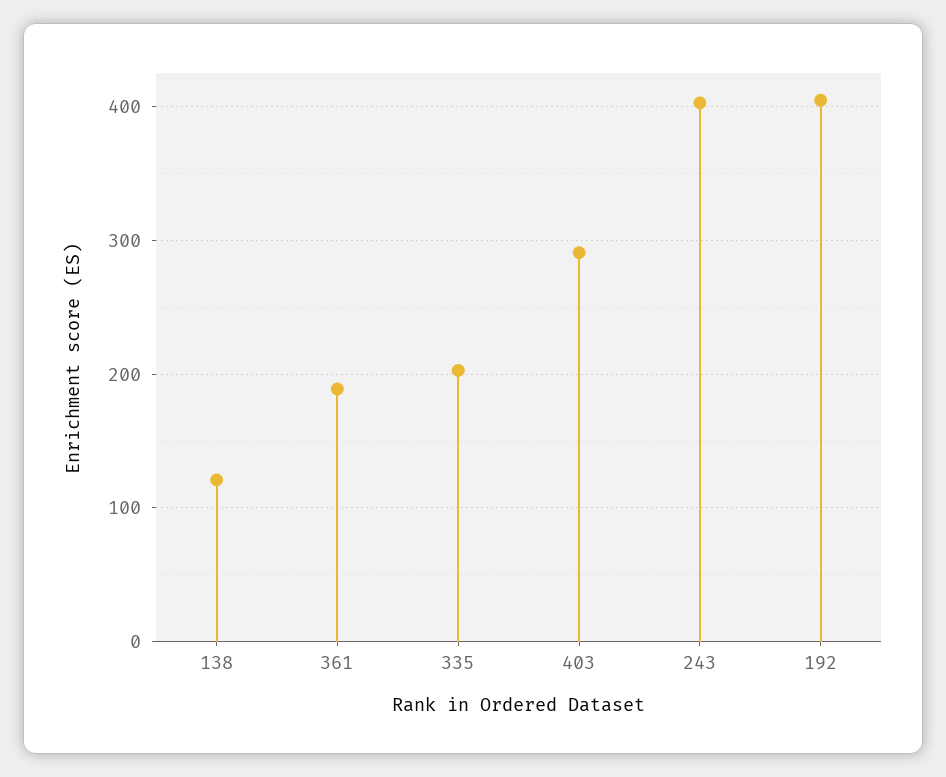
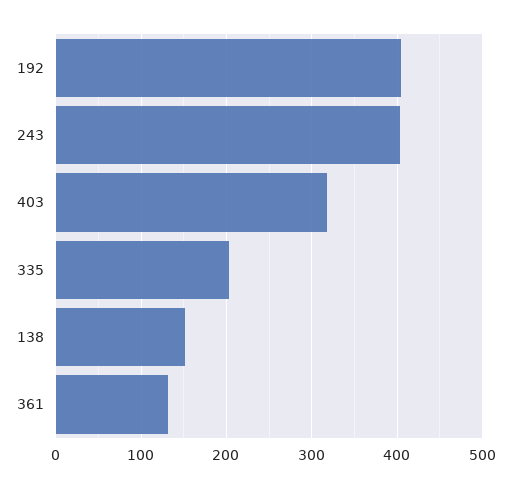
  {
-   "138": 120,
+   "138": 150,
-   "361": 190,
+   "361": 130,
    "335": 200,
-   "403": 290,
+   "403": 320,
    "243": 400,
    "192": 410
  }

